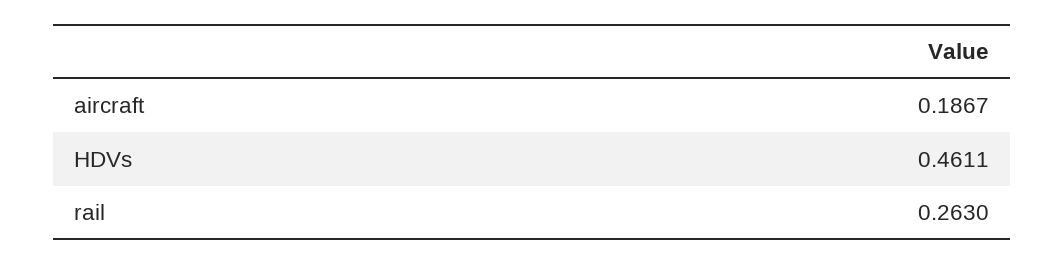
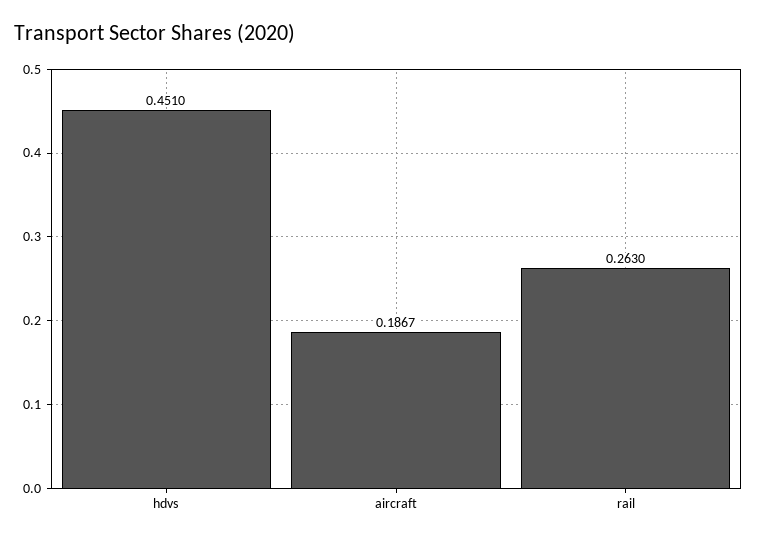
  {
    "aircraft": 0.1867,
-   "HDVs": 0.4611,
+   "HDVs": 0.451,
    "rail": 0.263
  }

